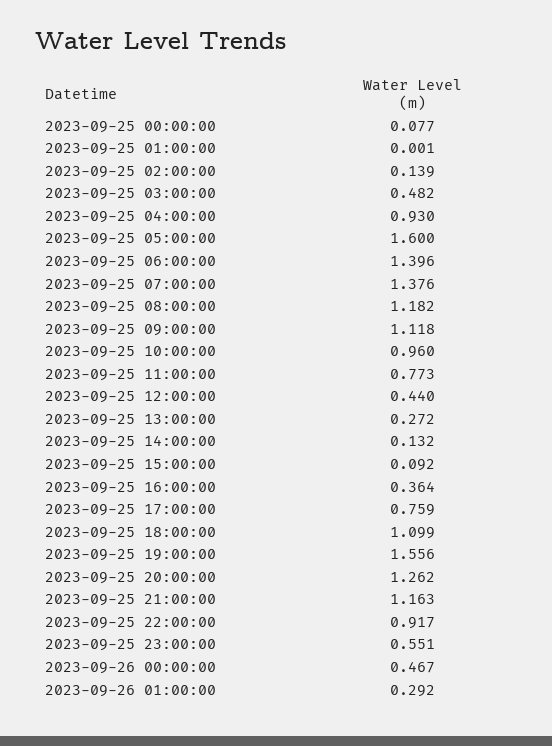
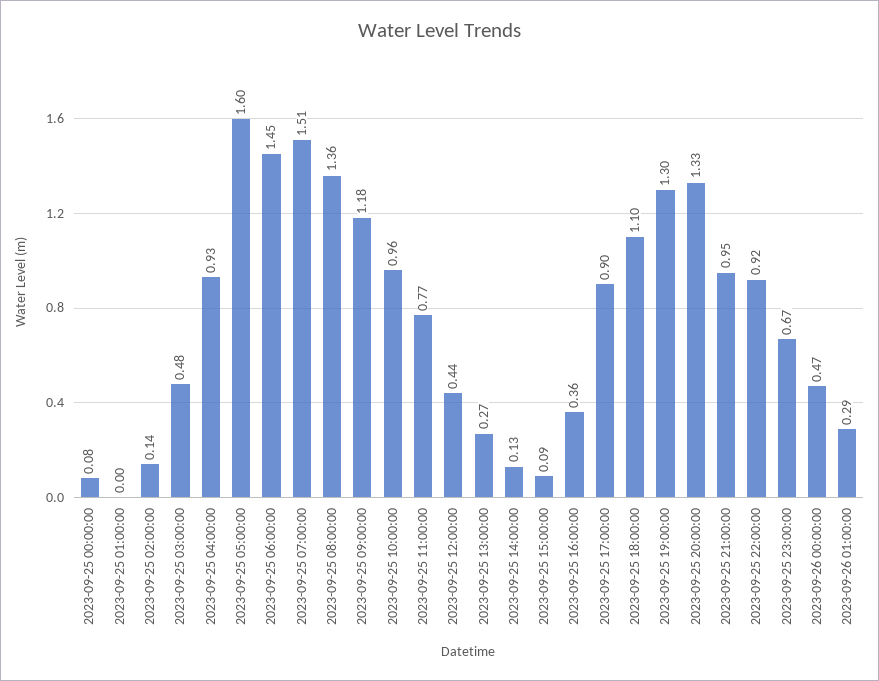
  {
    "2023-09-25 00:00:00": 0.077,
    "2023-09-25 01:00:00": 0.001,
    "2023-09-25 02:00:00": 0.139,
    "2023-09-25 03:00:00": 0.482,
    "2023-09-25 04:00:00": 0.93,
    "2023-09-25 05:00:00": 1.6,
-   "2023-09-25 06:00:00": 1.396,
+   "2023-09-25 06:00:00": 1.45,
-   "2023-09-25 07:00:00": 1.376,
+   "2023-09-25 07:00:00": 1.51,
-   "2023-09-25 08:00:00": 1.182,
+   "2023-09-25 08:00:00": 1.36,
-   "2023-09-25 09:00:00": 1.118,
+   "2023-09-25 09:00:00": 1.18,
    "2023-09-25 10:00:00": 0.96,
    "2023-09-25 11:00:00": 0.773,
    "2023-09-25 12:00:00": 0.44,
    "2023-09-25 13:00:00": 0.272,
    "2023-09-25 14:00:00": 0.132,
    "2023-09-25 15:00:00": 0.092,
    "2023-09-25 16:00:00": 0.364,
-   "2023-09-25 17:00:00": 0.759,
+   "2023-09-25 17:00:00": 0.9,
    "2023-09-25 18:00:00": 1.099,
-   "2023-09-25 19:00:00": 1.556,
+   "2023-09-25 19:00:00": 1.3,
-   "2023-09-25 20:00:00": 1.262,
+   "2023-09-25 20:00:00": 1.33,
-   "2023-09-25 21:00:00": 1.163,
+   "2023-09-25 21:00:00": 0.95,
    "2023-09-25 22:00:00": 0.917,
-   "2023-09-25 23:00:00": 0.551,
+   "2023-09-25 23:00:00": 0.67,
    "2023-09-26 00:00:00": 0.467,
    "2023-09-26 01:00:00": 0.292
  }

